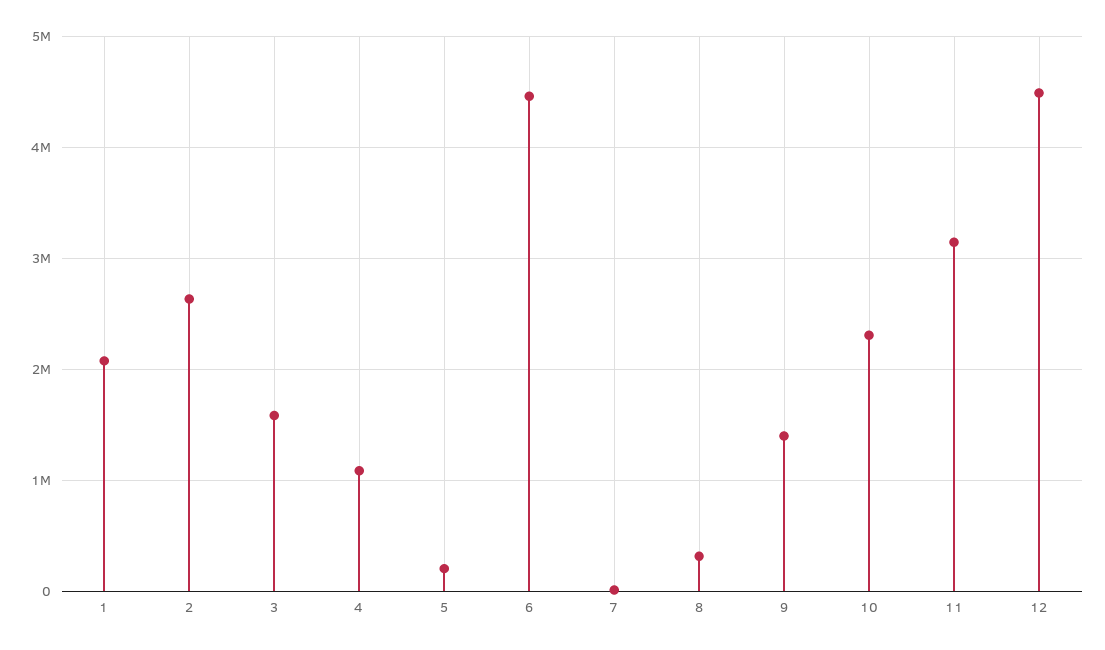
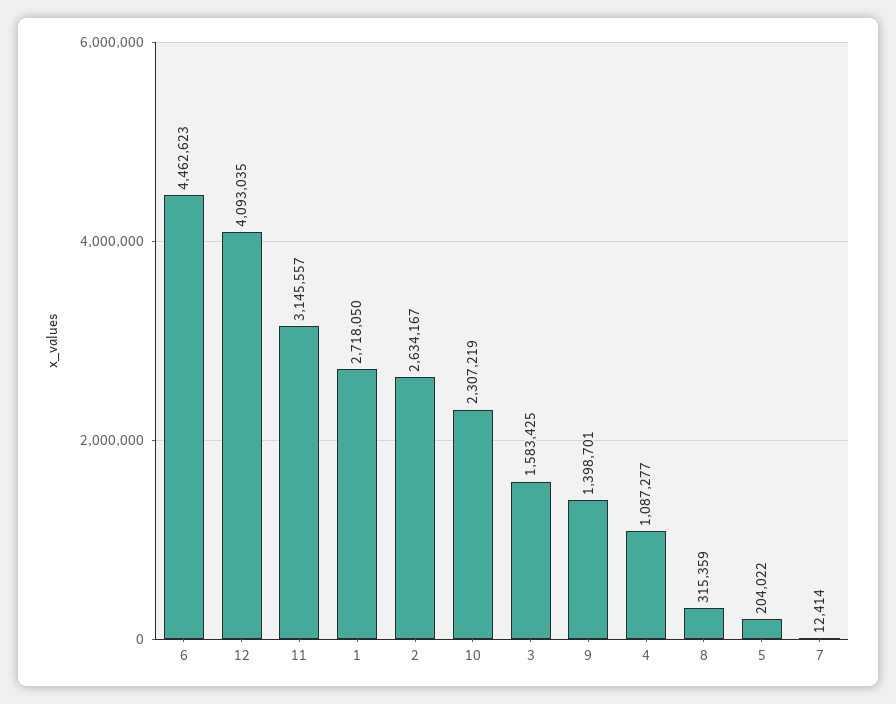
  {
-   "1": 2100000,
+   "1": 2718050,
    "2": 2634167,
    "3": 1583425,
    "4": 1087277,
    "5": 204022,
    "6": 4462623,
    "7": 12414,
    "8": 315359,
    "9": 1398701,
    "10": 2307219,
    "11": 3145557,
-   "12": 4500000
+   "12": 4093035
  }

